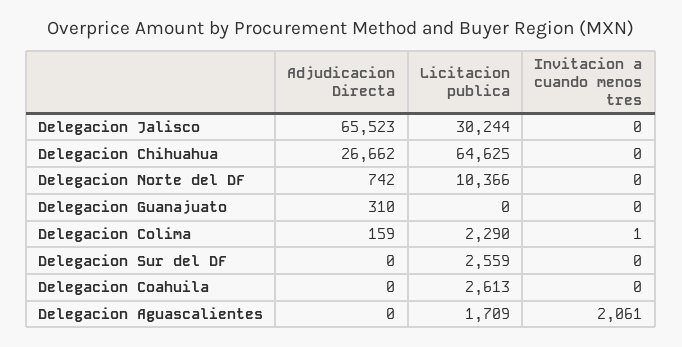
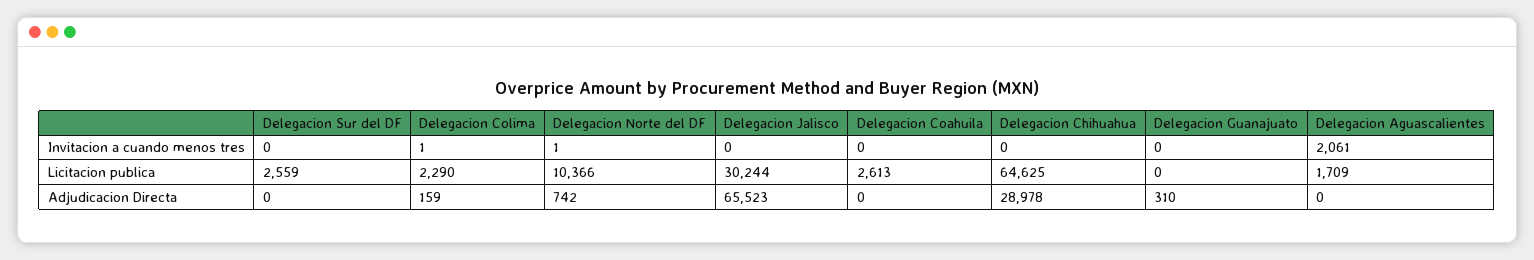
  {
    "Adjudicacion Directa": {
      "Delegacion Jalisco": 65523,
-     "Delegacion Chihuahua": 26662,
+     "Delegacion Chihuahua": 28978,
      "Delegacion Norte del DF": 742,
      "Delegacion Guanajuato": 310,
      "Delegacion Colima": 159,
      "Delegacion Sur del DF": 0,
      "Delegacion Coahuila": 0,
      "Delegacion Aguascalientes": 0
    },
    "Licitacion publica": {
      "Delegacion Jalisco": 30244,
      "Delegacion Chihuahua": 64625,
      "Delegacion Norte del DF": 10366,
      "Delegacion Guanajuato": 0,
      "Delegacion Colima": 2290,
      "Delegacion Sur del DF": 2559,
      "Delegacion Coahuila": 2613,
      "Delegacion Aguascalientes": 1709
    },
    "Invitacion a cuando menos tres": {
      "Delegacion Jalisco": 0,
      "Delegacion Chihuahua": 0,
-     "Delegacion Norte del DF": 0,
+     "Delegacion Norte del DF": 1,
      "Delegacion Guanajuato": 0,
      "Delegacion Colima": 1,
      "Delegacion Sur del DF": 0,
      "Delegacion Coahuila": 0,
      "Delegacion Aguascalientes": 2061
    }
  }

